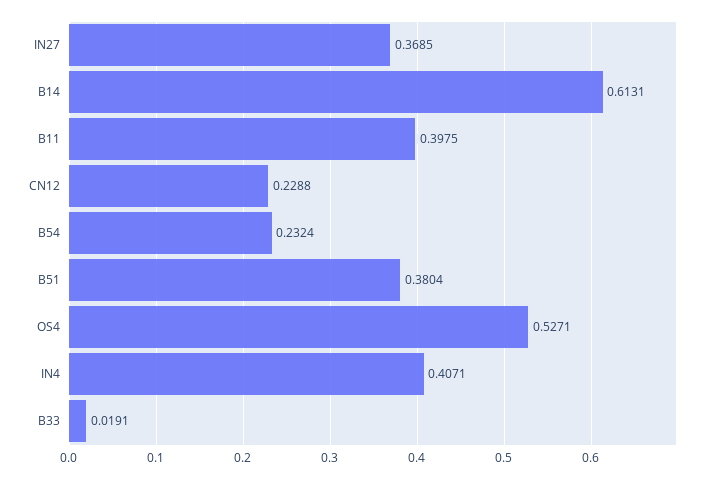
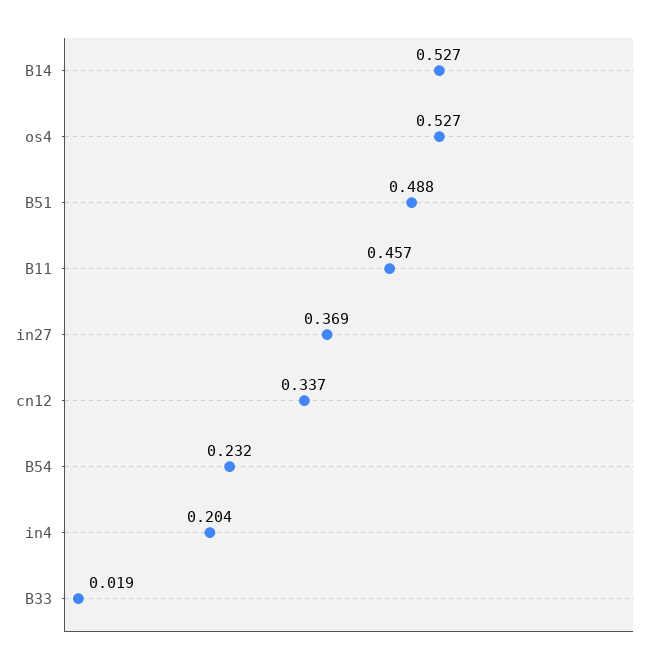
  {
    "IN27": 0.3685,
-   "B14": 0.6131,
+   "B14": 0.527,
-   "B11": 0.3975,
+   "B11": 0.457,
-   "CN12": 0.2288,
+   "CN12": 0.337,
    "B54": 0.2324,
-   "B51": 0.3804,
+   "B51": 0.488,
    "OS4": 0.5271,
-   "IN4": 0.4071,
+   "IN4": 0.204,
    "B33": 0.0191
  }

